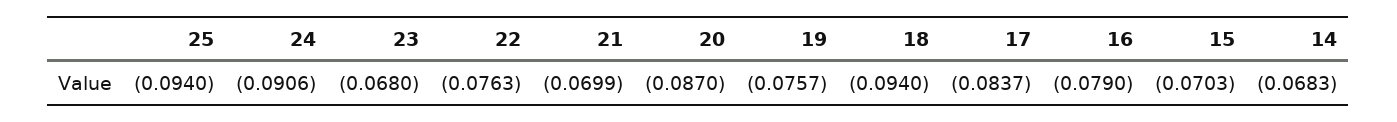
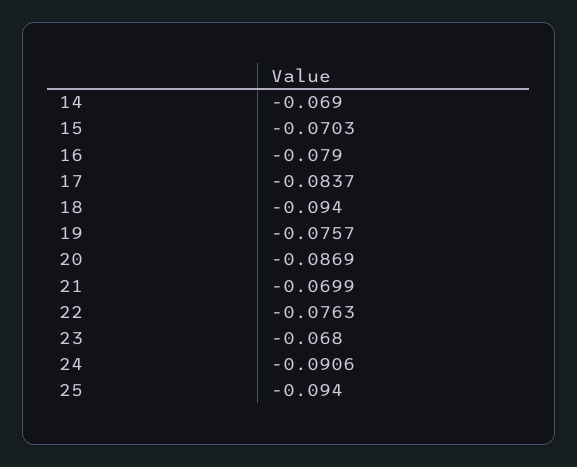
  {
    "25": -0.094,
    "24": -0.0906,
    "23": -0.068,
    "22": -0.0763,
    "21": -0.0699,
-   "20": -0.087,
+   "20": -0.0869,
    "19": -0.0757,
    "18": -0.094,
    "17": -0.0837,
    "16": -0.079,
    "15": -0.0703,
-   "14": -0.0683
+   "14": -0.069
  }

